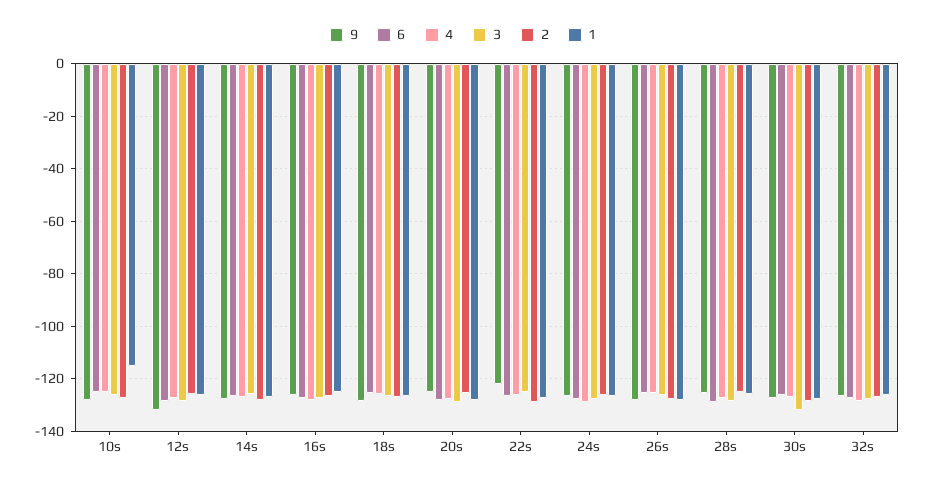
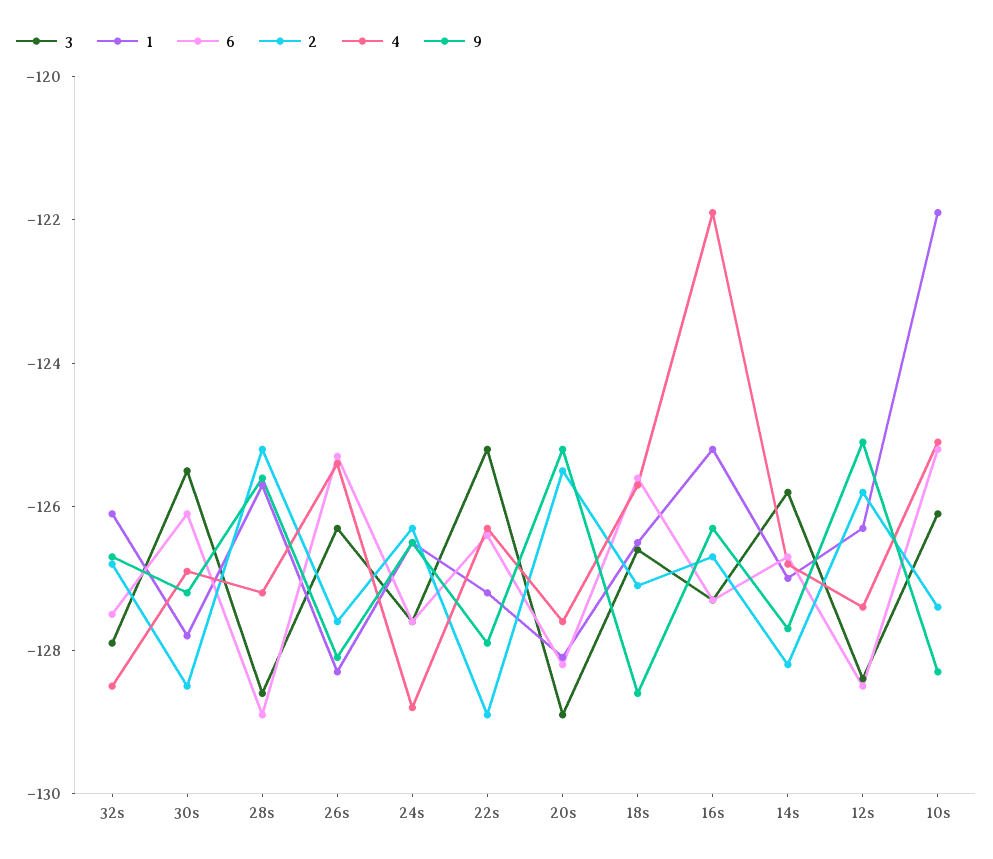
  {
    "9": {
      "10s": -128.5,
-     "12s": -132.5,
+     "12s": -125,
      "14s": -127.5,
      "16s": -126.5,
      "18s": -128.5,
      "20s": -125,
-     "22s": -122.5,
+     "22s": -128,
      "24s": -126.5,
      "26s": -128,
      "28s": -125.5,
      "30s": -127,
      "32s": -126.5
    },
    "6": {
      "10s": -125,
      "12s": -128.5,
      "14s": -126.5,
      "16s": -127.5,
      "18s": -125.5,
      "20s": -128,
      "22s": -126.5,
      "24s": -127.5,
      "26s": -125.5,
      "28s": -129,
      "30s": -126,
      "32s": -127.5
    },
    "4": {
      "10s": -125,
      "12s": -127.5,
      "14s": -127,
-     "16s": -127.5,
+     "16s": -122,
      "18s": -125.5,
      "20s": -127.5,
      "22s": -126.5,
      "24s": -129,
      "26s": -125.5,
      "28s": -127,
      "30s": -127,
      "32s": -128.5
    },
    "3": {
      "10s": -126,
      "12s": -128.5,
      "14s": -126,
      "16s": -127.5,
      "18s": -126.5,
      "20s": -129,
      "22s": -125,
      "24s": -127.5,
      "26s": -126.5,
      "28s": -128.5,
-     "30s": -132.5,
+     "30s": -125.5,
      "32s": -128
    },
    "2": {
      "10s": -127.5,
      "12s": -126,
      "14s": -128,
      "16s": -126.5,
      "18s": -127,
      "20s": -125.5,
      "22s": -129,
      "24s": -126.5,
      "26s": -127.5,
      "28s": -125,
      "30s": -128.5,
      "32s": -127
    },
    "1": {
-     "10s": -115,
+     "10s": -122,
      "12s": -126.5,
      "14s": -127,
      "16s": -125,
      "18s": -126.5,
      "20s": -128,
      "22s": -127,
      "24s": -126.5,
      "26s": -128.5,
      "28s": -125.5,
      "30s": -128,
      "32s": -126
    }
  }

